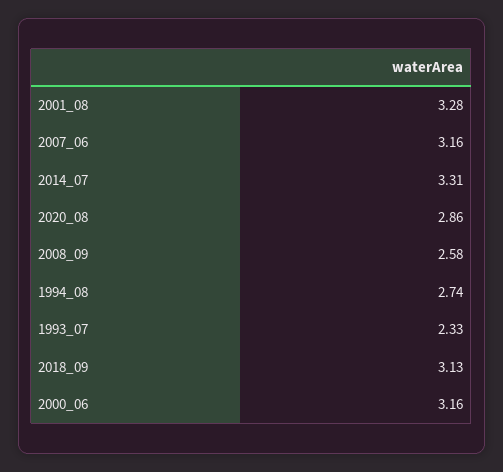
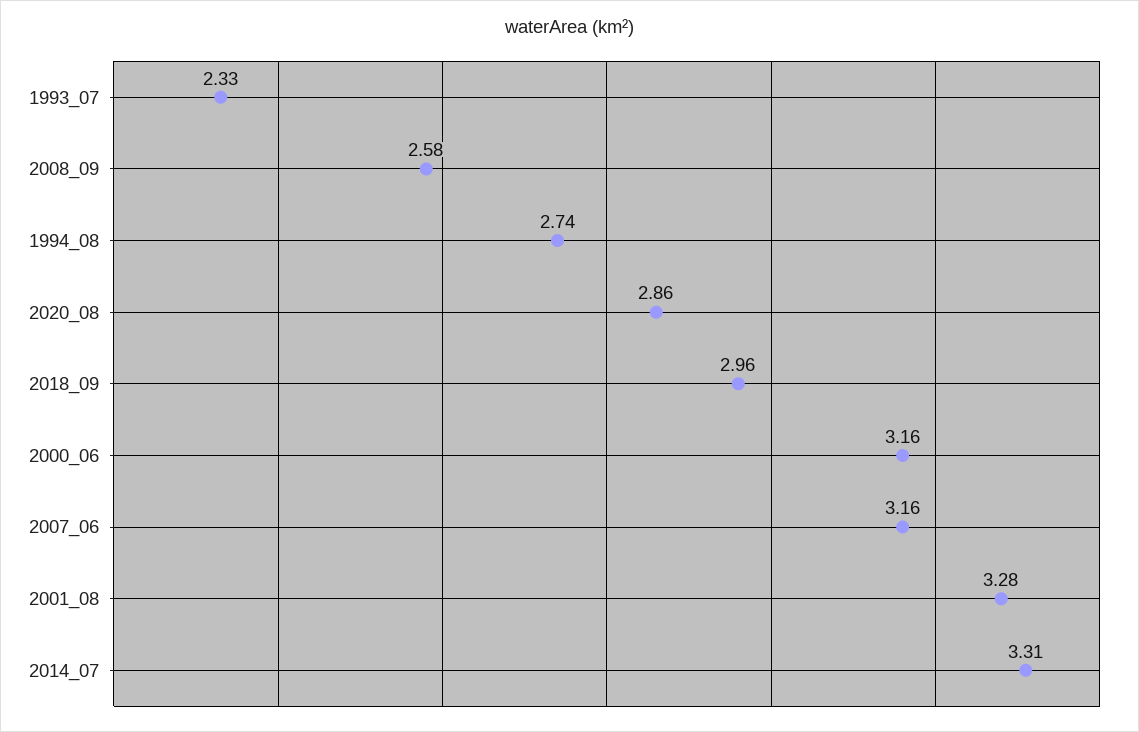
  {
    "2001_08": 3.28,
    "2007_06": 3.16,
    "2014_07": 3.31,
    "2020_08": 2.86,
    "2008_09": 2.58,
    "1994_08": 2.74,
    "1993_07": 2.33,
-   "2018_09": 3.13,
+   "2018_09": 2.96,
    "2000_06": 3.16
  }

